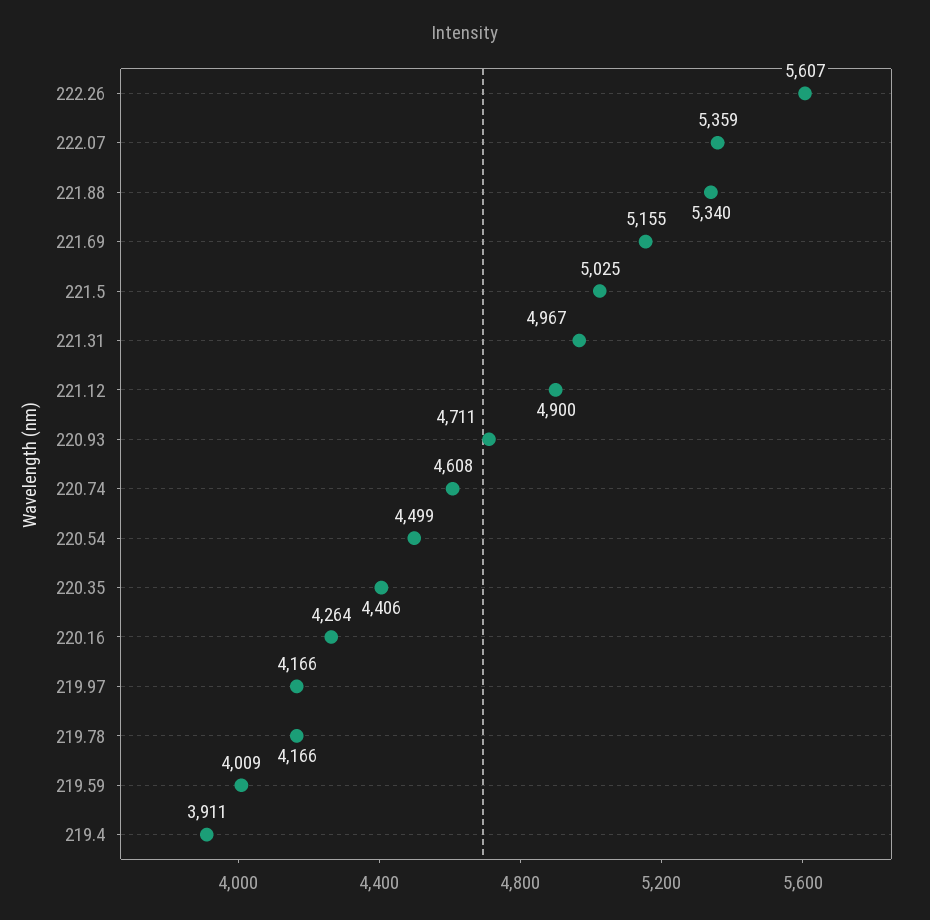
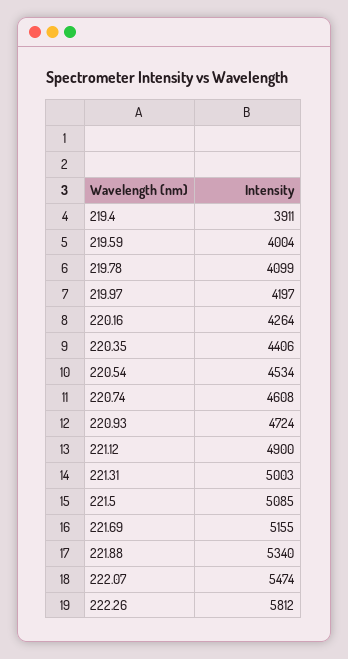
  {
-   "222.26": 5607,
+   "222.26": 5812,
-   "222.07": 5359,
+   "222.07": 5474,
    "221.88": 5340,
    "221.69": 5155,
-   "221.5": 5025,
+   "221.5": 5085,
-   "221.31": 4967,
+   "221.31": 5003,
    "221.12": 4900,
-   "220.93": 4711,
+   "220.93": 4724,
    "220.74": 4608,
-   "220.54": 4499,
+   "220.54": 4534,
    "220.35": 4406,
    "220.16": 4264,
-   "219.97": 4166,
+   "219.97": 4197,
-   "219.78": 4166,
+   "219.78": 4099,
-   "219.59": 4009,
+   "219.59": 4004,
    "219.4": 3911
  }

